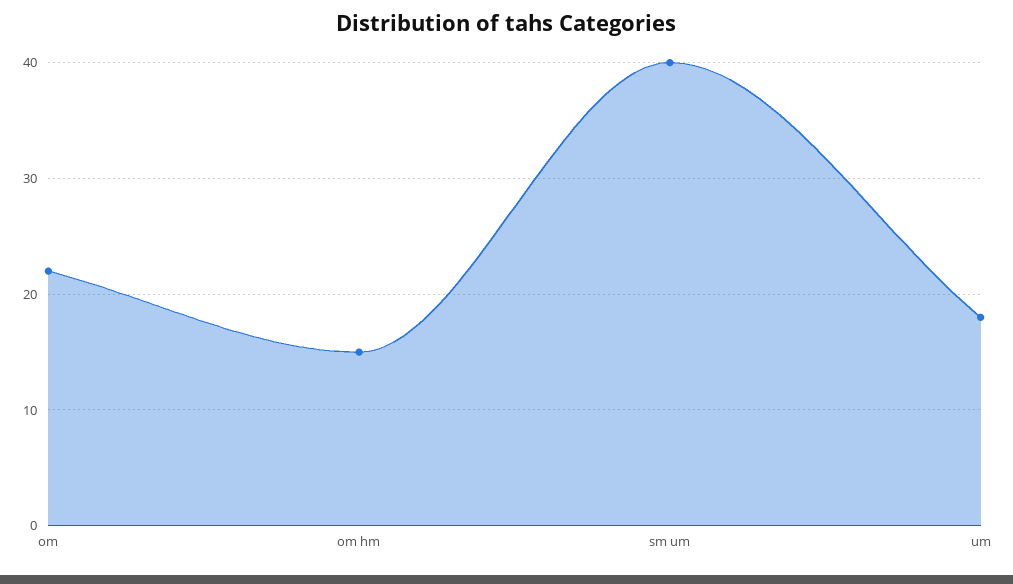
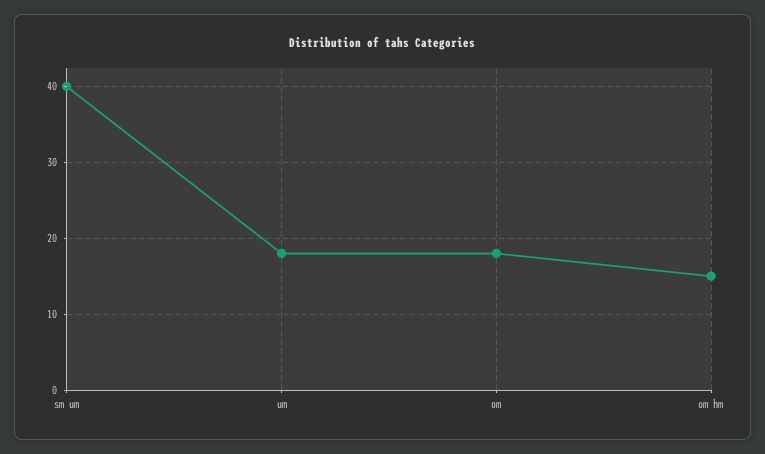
  {
-   "om": 22,
+   "om": 18,
    "om hm": 15,
    "sm um": 40,
    "um": 18
  }

